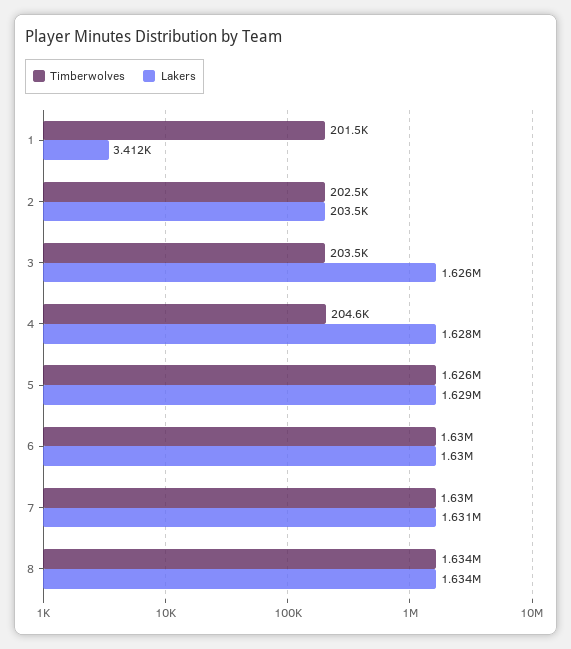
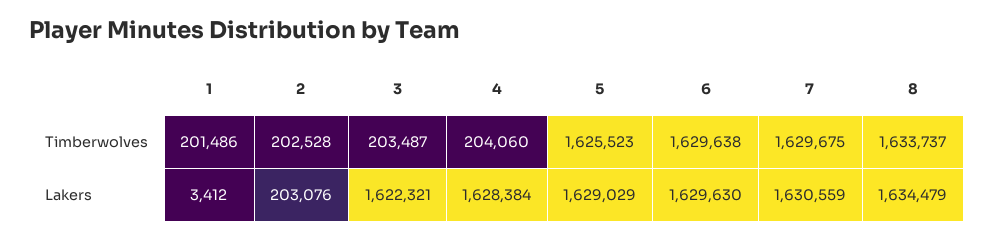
  {
    "Timberwolves": {
      "1": 201486,
      "2": 202528,
      "3": 203487,
-     "4": 204600,
+     "4": 204060,
      "5": 1625523,
      "6": 1629638,
      "7": 1629675,
      "8": 1633737
    },
    "Lakers": {
      "1": 3412,
-     "2": 203500,
+     "2": 203076,
-     "3": 1626000,
+     "3": 1622321,
      "4": 1628384,
      "5": 1629029,
      "6": 1629630,
      "7": 1630559,
      "8": 1634479
    }
  }

